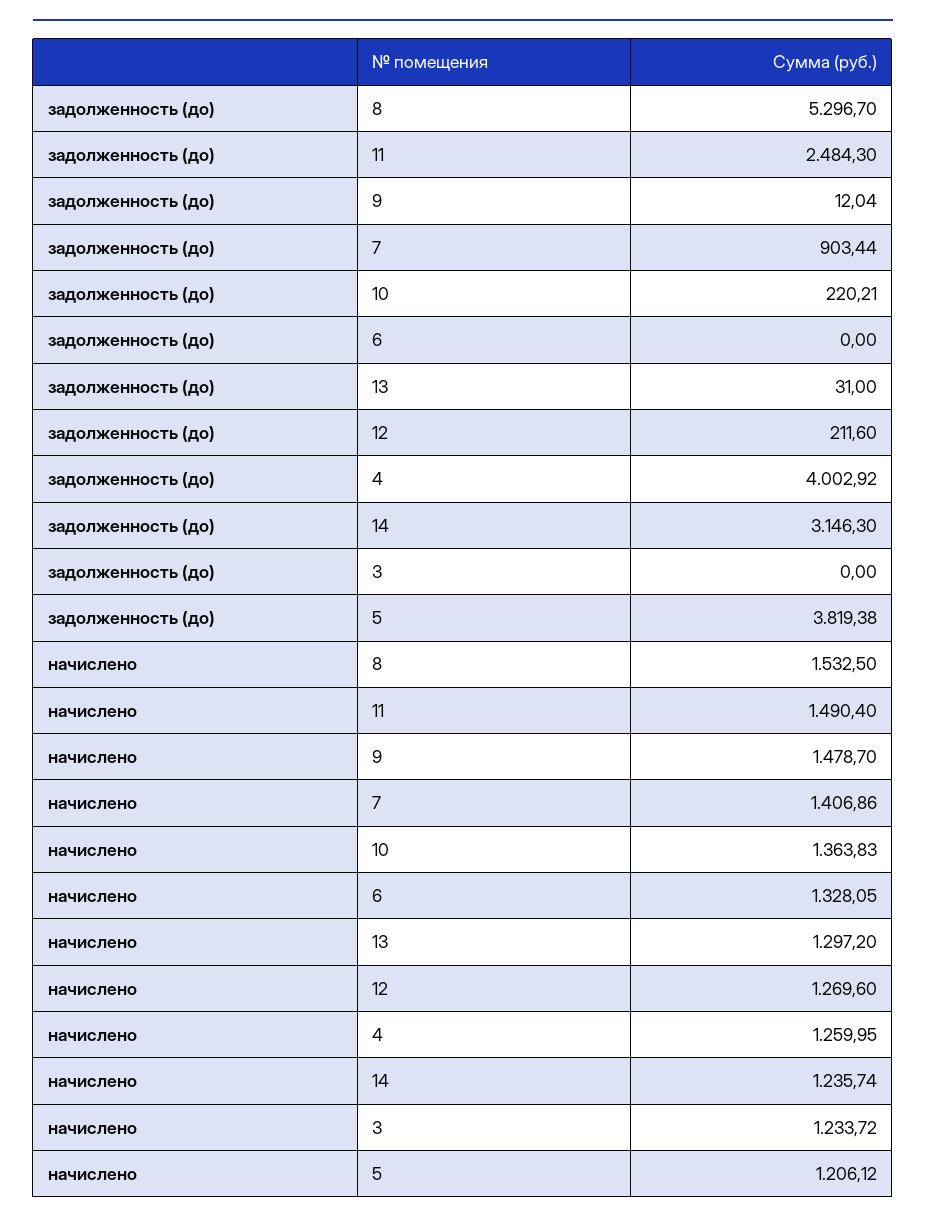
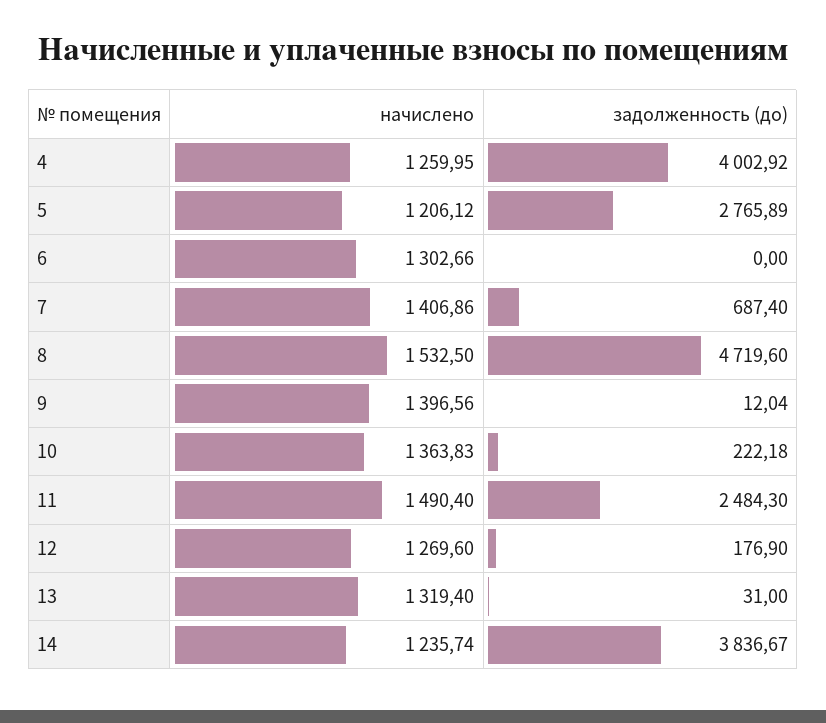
  {
    "задолженность (до)": {
-     "8": 5296.7,
+     "8": 4719.6,
      "11": 2484.3,
      "9": 12.04,
-     "7": 903.44,
+     "7": 687.4,
-     "10": 220.21,
+     "10": 222.18,
      "6": 0,
      "13": 31,
-     "12": 211.6,
+     "12": 176.9,
      "4": 4002.92,
-     "14": 3146.3,
+     "14": 3836.67,
-     "3": 0,
-     "5": 3819.38
+     "5": 2765.89
    },
    "начислено": {
      "8": 1532.5,
      "11": 1490.4,
-     "9": 1478.7,
+     "9": 1396.56,
      "7": 1406.86,
      "10": 1363.83,
-     "6": 1328.05,
+     "6": 1302.66,
-     "13": 1297.2,
+     "13": 1319.4,
      "12": 1269.6,
      "4": 1259.95,
      "14": 1235.74,
-     "3": 1233.72,
      "5": 1206.12
    }
  }

